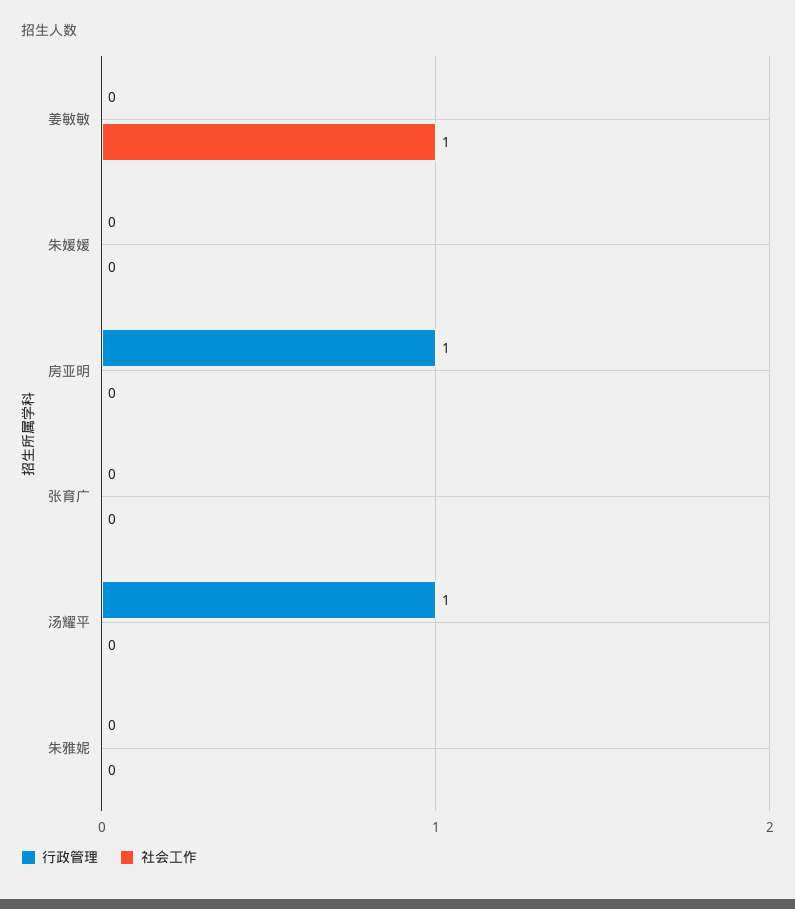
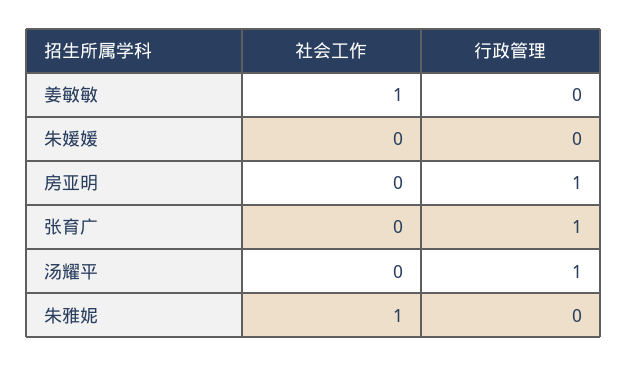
  {
    "行政管理": {
      "姜敏敏": 0,
      "朱媛媛": 0,
      "房亚明": 1,
-     "张育广": 0,
+     "张育广": 1,
      "汤耀平": 1,
      "朱雅妮": 0
    },
    "社会工作": {
      "姜敏敏": 1,
      "朱媛媛": 0,
      "房亚明": 0,
      "张育广": 0,
      "汤耀平": 0,
-     "朱雅妮": 0
+     "朱雅妮": 1
    }
  }

